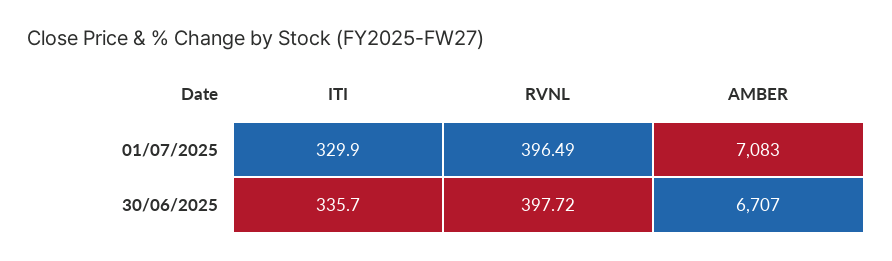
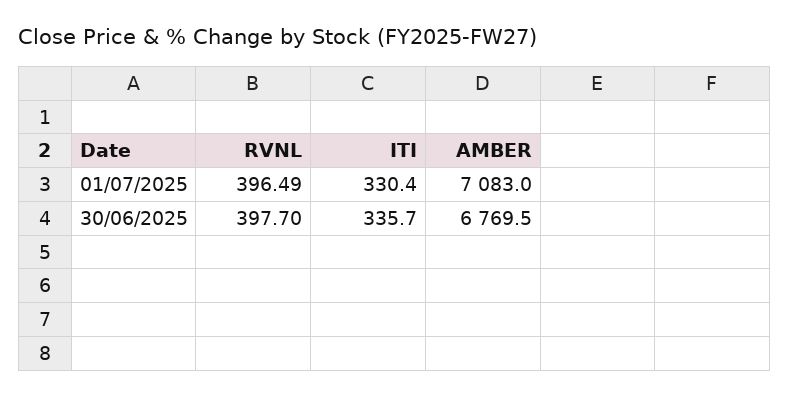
  {
    "ITI": {
-     "01/07/2025": 329.9,
+     "01/07/2025": 330.4,
      "30/06/2025": 335.7
    },
    "RVNL": {
      "01/07/2025": 396.49,
-     "30/06/2025": 397.72
+     "30/06/2025": 397.7
    },
    "AMBER": {
      "01/07/2025": 7083,
-     "30/06/2025": 6707
+     "30/06/2025": 6769.5
    }
  }

